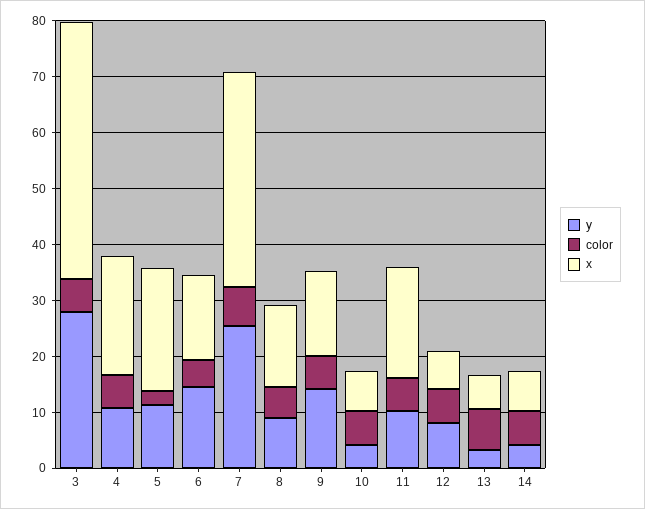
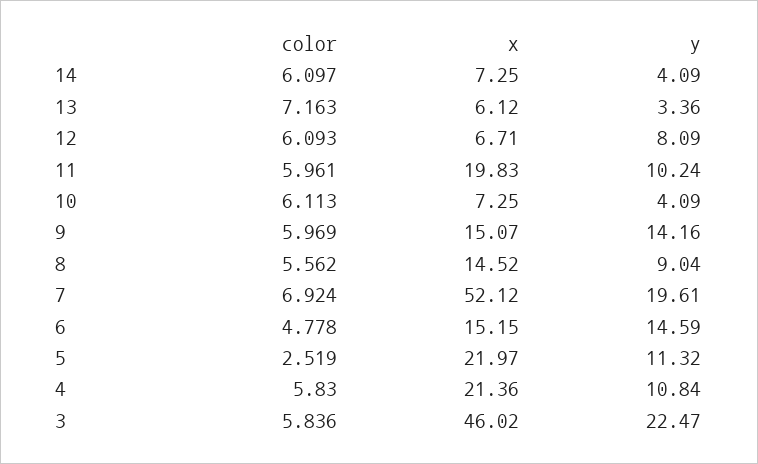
  {
    "y": {
-     "3": 28,
+     "3": 22.47,
      "4": 10.84,
      "5": 11.32,
      "6": 14.59,
-     "7": 26,
+     "7": 19.61,
      "8": 9.04,
      "9": 14.16,
      "10": 4.09,
      "11": 10.24,
      "12": 8.09,
      "13": 3.36,
      "14": 4.09
    },
    "color": {
      "3": 5.836,
      "4": 5.83,
      "5": 2.519,
      "6": 4.778,
      "7": 6.924,
      "8": 5.562,
      "9": 5.969,
      "10": 6.113,
      "11": 5.961,
      "12": 6.093,
      "13": 7.163,
      "14": 6.097
    },
    "x": {
      "3": 46.02,
      "4": 21.36,
      "5": 21.97,
      "6": 15.15,
-     "7": 38,
+     "7": 52.12,
      "8": 14.52,
      "9": 15.07,
      "10": 7.25,
      "11": 19.83,
      "12": 6.71,
      "13": 6.12,
      "14": 7.25
    }
  }

